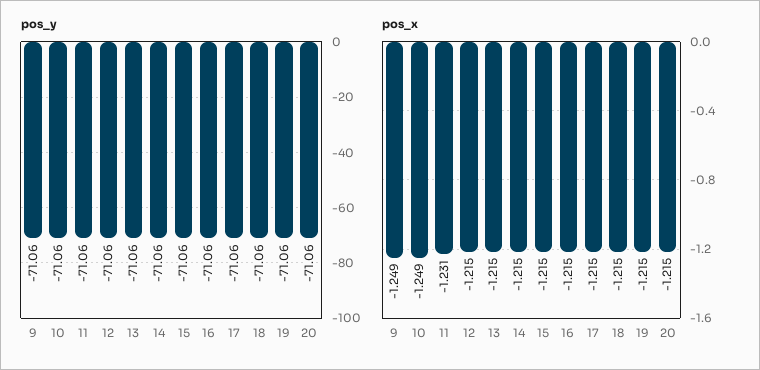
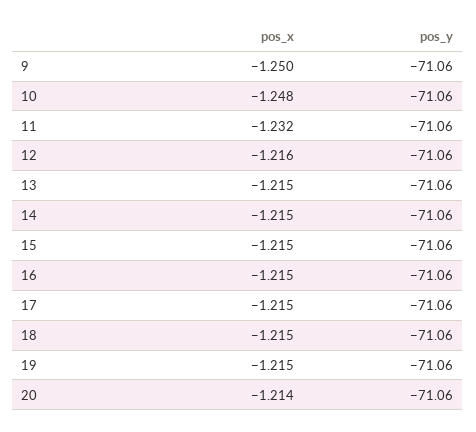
  {
    "pos_y": {
      "9": -71.06,
      "10": -71.06,
      "11": -71.06,
      "12": -71.06,
      "13": -71.06,
      "14": -71.06,
      "15": -71.06,
      "16": -71.06,
      "17": -71.06,
      "18": -71.06,
      "19": -71.06,
      "20": -71.06
    },
    "pos_x": {
-     "9": -1.249,
+     "9": -1.25,
-     "10": -1.249,
+     "10": -1.248,
-     "11": -1.231,
+     "11": -1.232,
-     "12": -1.215,
+     "12": -1.216,
      "13": -1.215,
      "14": -1.215,
      "15": -1.215,
      "16": -1.215,
      "17": -1.215,
      "18": -1.215,
      "19": -1.215,
-     "20": -1.215
+     "20": -1.214
    }
  }

